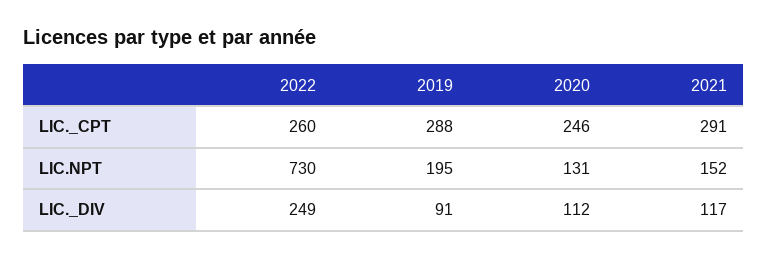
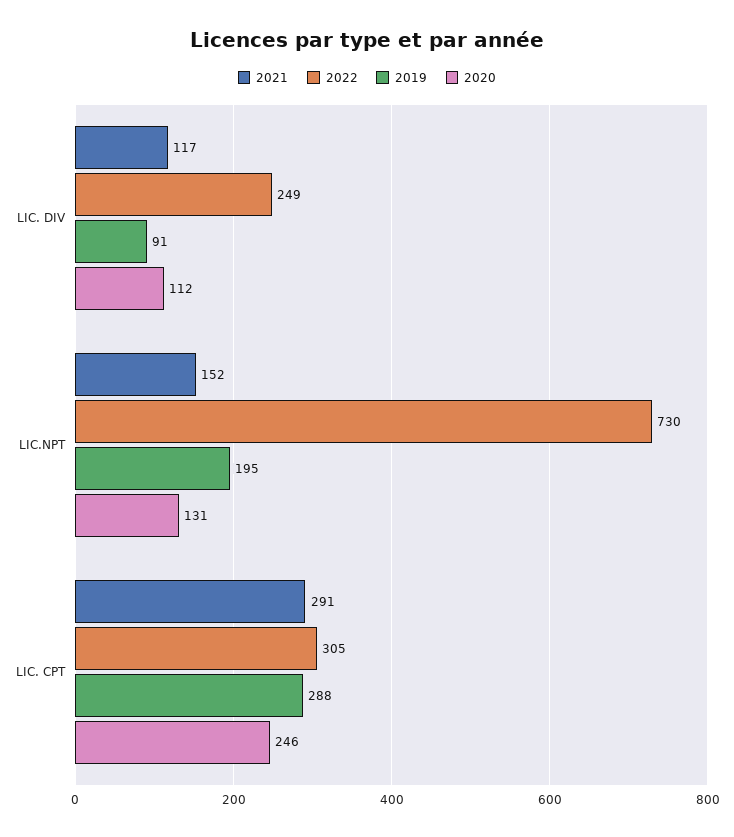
  {
    "2022": {
-     "LIC._CPT": 260,
+     "LIC._CPT": 305,
      "LIC.NPT": 730,
      "LIC._DIV": 249
    },
    "2019": {
      "LIC._CPT": 288,
      "LIC.NPT": 195,
      "LIC._DIV": 91
    },
    "2020": {
      "LIC._CPT": 246,
      "LIC.NPT": 131,
      "LIC._DIV": 112
    },
    "2021": {
      "LIC._CPT": 291,
      "LIC.NPT": 152,
      "LIC._DIV": 117
    }
  }

